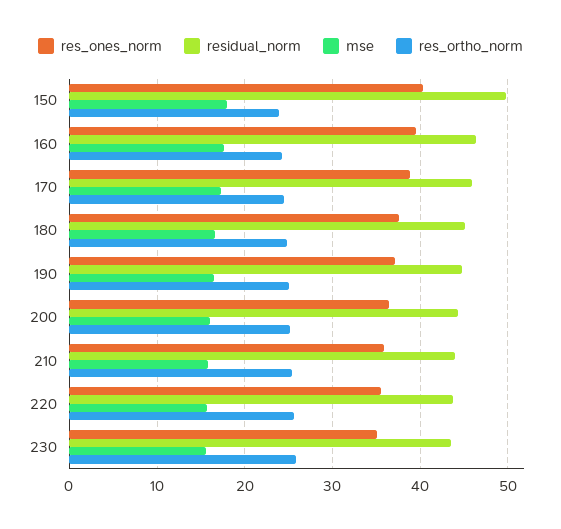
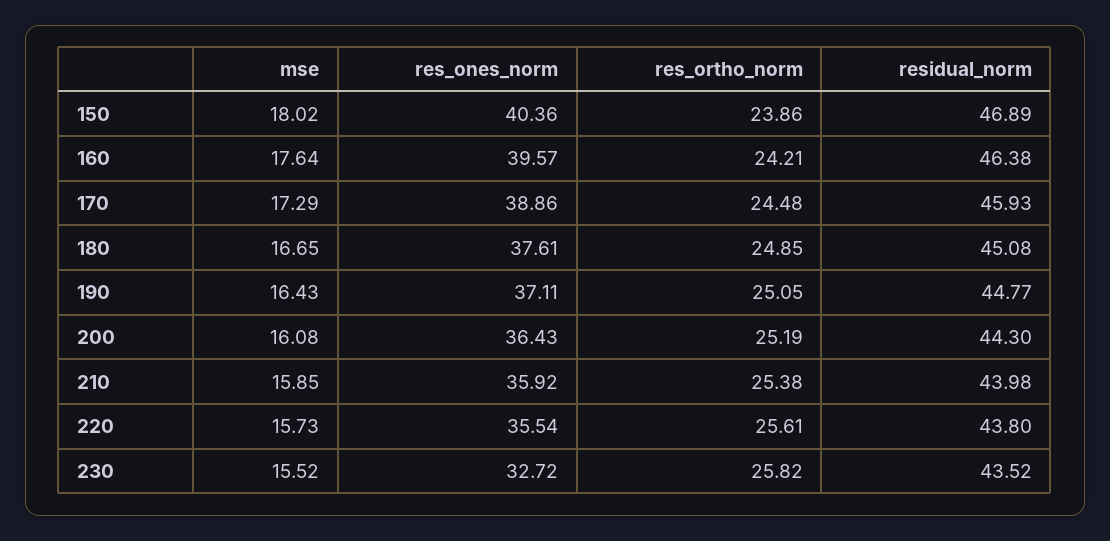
  {
    "res_ones_norm": {
      "150": 40.36,
      "160": 39.57,
      "170": 38.86,
      "180": 37.61,
      "190": 37.11,
      "200": 36.43,
      "210": 35.92,
      "220": 35.54,
-     "230": 35
+     "230": 32.72
    },
    "residual_norm": {
-     "150": 50,
+     "150": 46.89,
      "160": 46.38,
      "170": 45.93,
      "180": 45.08,
      "190": 44.77,
      "200": 44.3,
      "210": 43.98,
      "220": 43.8,
      "230": 43.52
    },
    "mse": {
      "150": 18.02,
      "160": 17.64,
      "170": 17.29,
      "180": 16.65,
      "190": 16.43,
      "200": 16.08,
      "210": 15.85,
      "220": 15.73,
      "230": 15.52
    },
    "res_ortho_norm": {
      "150": 23.86,
      "160": 24.21,
      "170": 24.48,
      "180": 24.85,
      "190": 25.05,
      "200": 25.19,
      "210": 25.38,
      "220": 25.61,
      "230": 25.82
    }
  }

